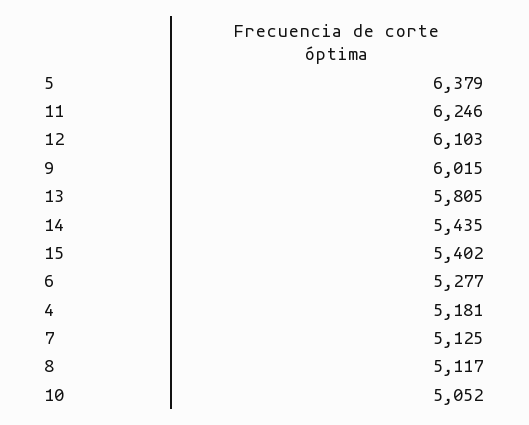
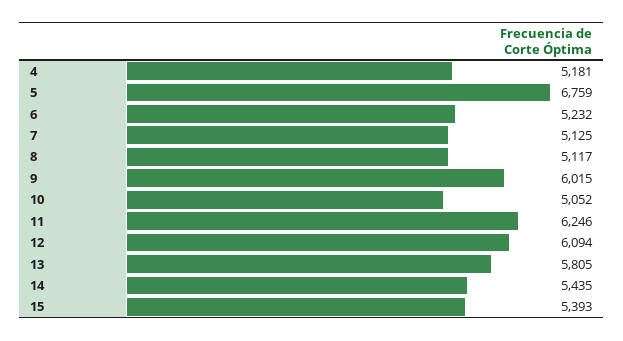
  {
-   "5": 6379,
+   "5": 6759,
    "11": 6246,
-   "12": 6103,
+   "12": 6094,
    "9": 6015,
    "13": 5805,
    "14": 5435,
-   "15": 5402,
+   "15": 5393,
-   "6": 5277,
+   "6": 5232,
    "4": 5181,
    "7": 5125,
    "8": 5117,
    "10": 5052
  }

